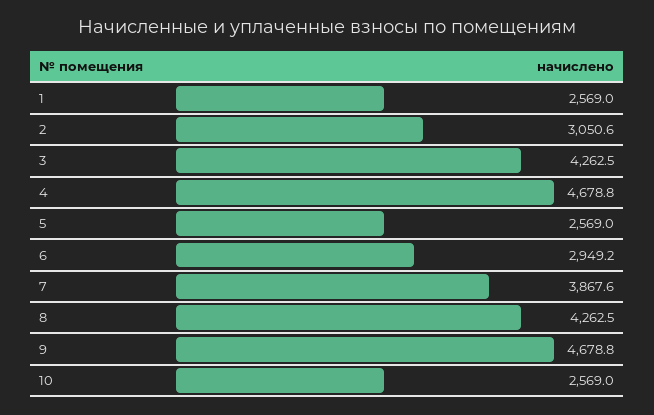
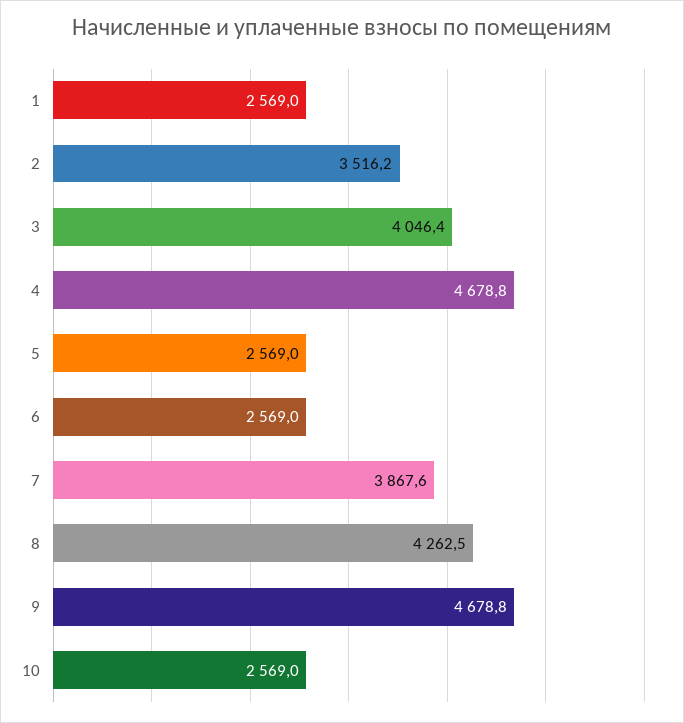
  {
    "1": 2569,
-   "2": 3050.6,
+   "2": 3516.2,
-   "3": 4262.5,
+   "3": 4046.4,
    "4": 4678.8,
    "5": 2569,
-   "6": 2949.2,
+   "6": 2569,
    "7": 3867.6,
    "8": 4262.5,
    "9": 4678.8,
    "10": 2569
  }

